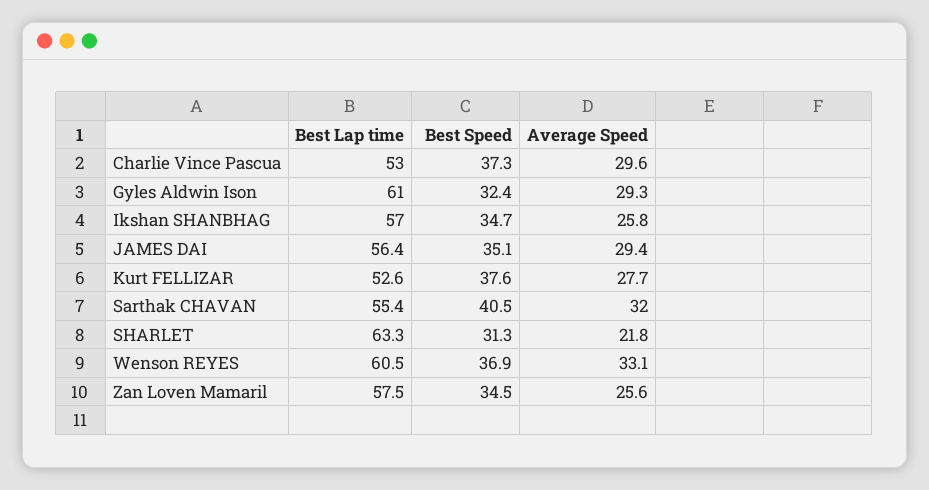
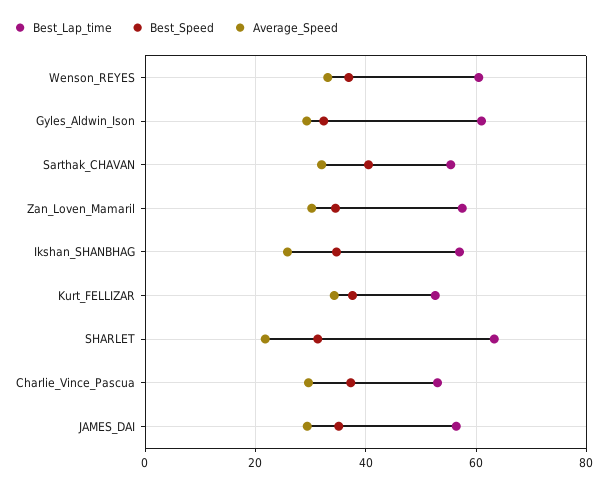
  {
    "Best Lap time": {
      "Charlie Vince Pascua": 53,
      "Gyles Aldwin Ison": 61,
      "Ikshan SHANBHAG": 57,
      "JAMES DAI": 56.4,
      "Kurt FELLIZAR": 52.6,
      "Sarthak CHAVAN": 55.4,
      "SHARLET": 63.3,
      "Wenson REYES": 60.5,
      "Zan Loven Mamaril": 57.5
    },
    "Best Speed": {
      "Charlie Vince Pascua": 37.3,
      "Gyles Aldwin Ison": 32.4,
      "Ikshan SHANBHAG": 34.7,
      "JAMES DAI": 35.1,
      "Kurt FELLIZAR": 37.6,
      "Sarthak CHAVAN": 40.5,
      "SHARLET": 31.3,
      "Wenson REYES": 36.9,
      "Zan Loven Mamaril": 34.5
    },
    "Average Speed": {
      "Charlie Vince Pascua": 29.6,
      "Gyles Aldwin Ison": 29.3,
      "Ikshan SHANBHAG": 25.8,
      "JAMES DAI": 29.4,
-     "Kurt FELLIZAR": 27.7,
+     "Kurt FELLIZAR": 34,
      "Sarthak CHAVAN": 32,
      "SHARLET": 21.8,
      "Wenson REYES": 33.1,
-     "Zan Loven Mamaril": 25.6
+     "Zan Loven Mamaril": 30
    }
  }

